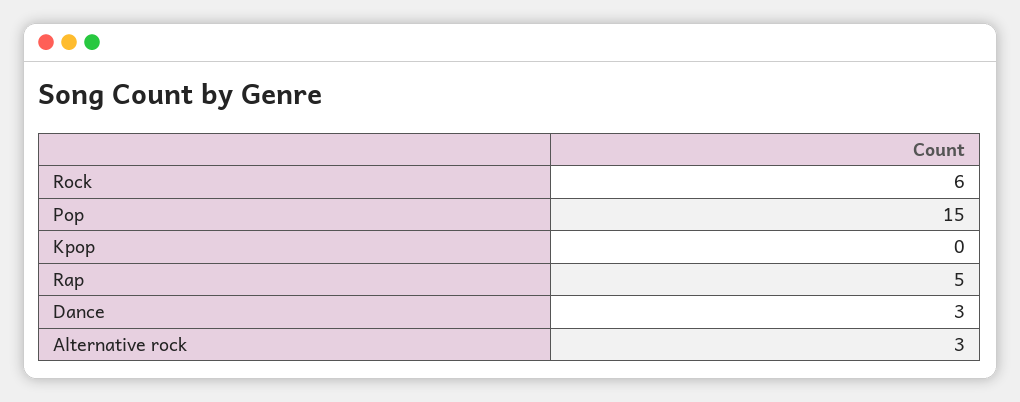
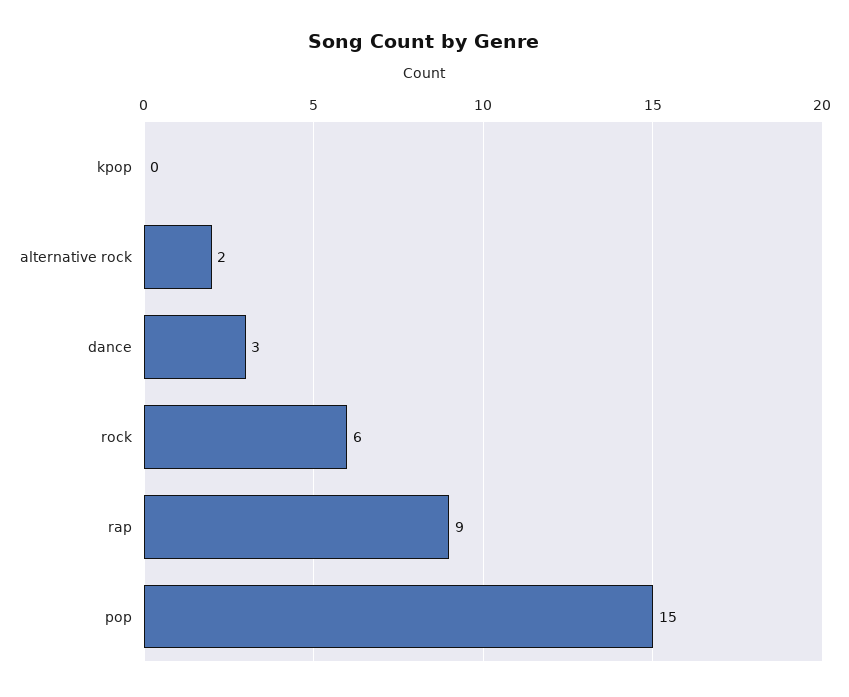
  {
    "Rock": 6,
    "Pop": 15,
    "Kpop": 0,
-   "Rap": 5,
+   "Rap": 9,
    "Dance": 3,
-   "Alternative rock": 3
+   "Alternative rock": 2
  }

